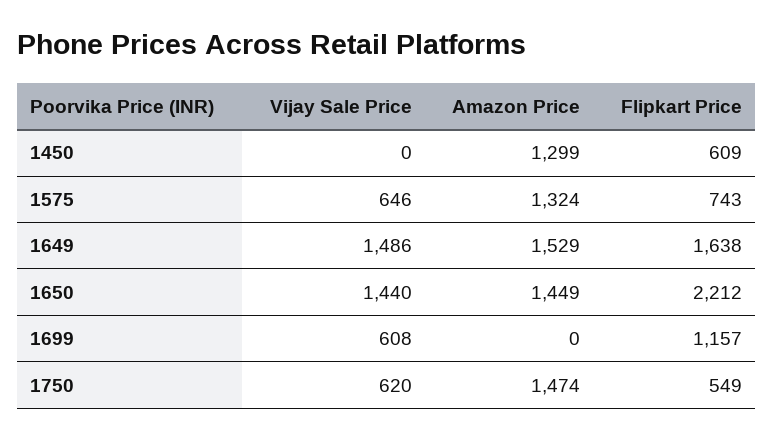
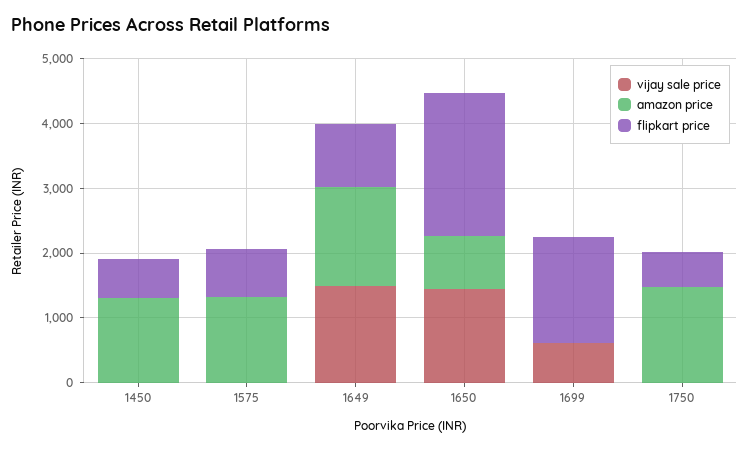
  {
    "Vijay Sale Price": {
      "1450": 0,
-     "1575": 646,
+     "1575": 0,
      "1649": 1486,
      "1650": 1440,
      "1699": 608,
-     "1750": 620
+     "1750": 0
    },
    "Amazon Price": {
      "1450": 1299,
      "1575": 1324,
      "1649": 1529,
-     "1650": 1449,
+     "1650": 800,
      "1699": 0,
      "1750": 1474
    },
    "Flipkart Price": {
      "1450": 609,
      "1575": 743,
-     "1649": 1638,
+     "1649": 1000,
      "1650": 2212,
-     "1699": 1157,
+     "1699": 1600,
      "1750": 549
    }
  }

